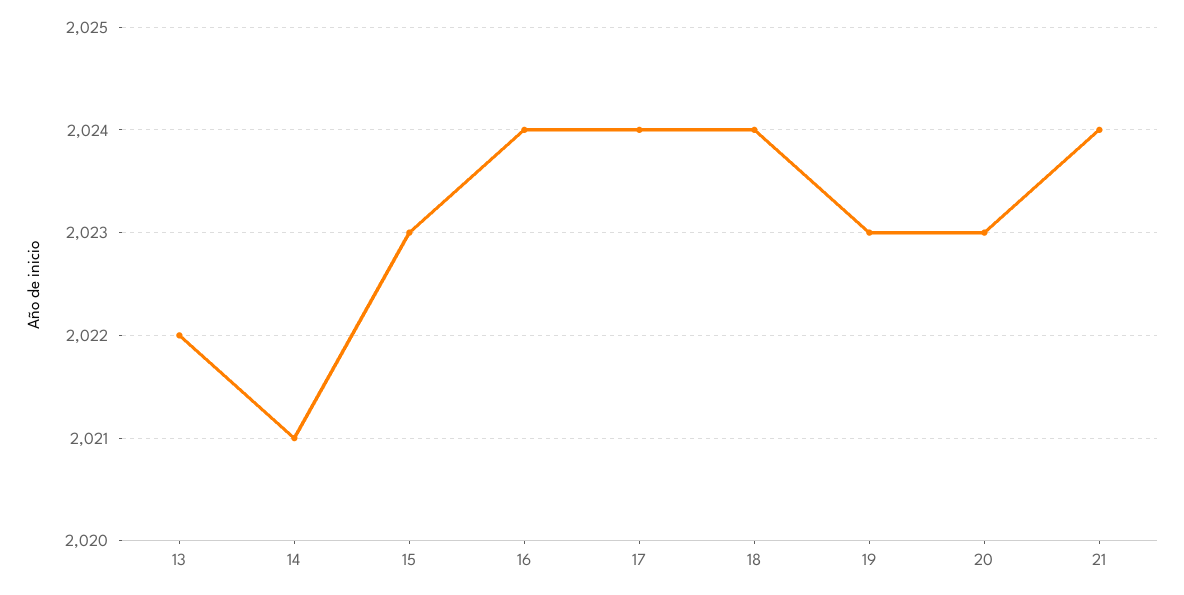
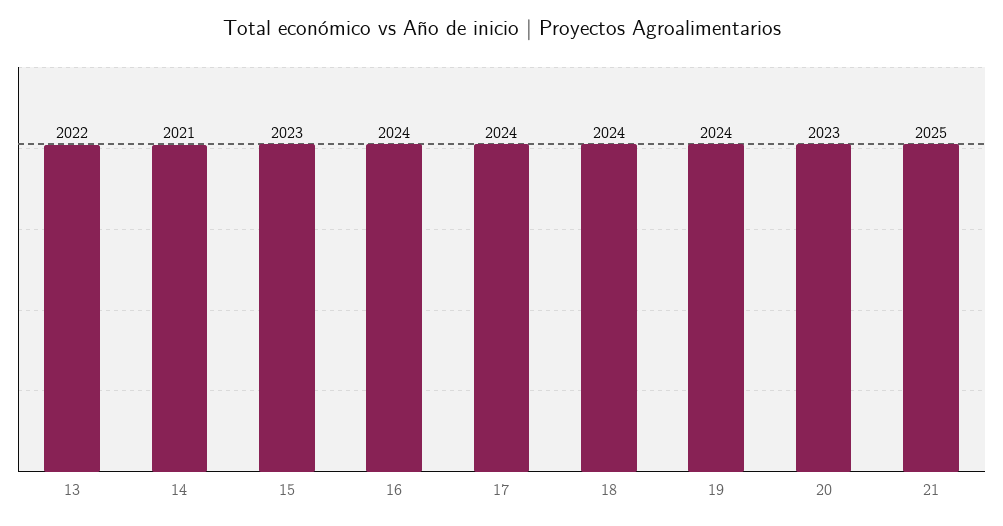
  {
    "13": 2022,
    "14": 2021,
    "15": 2023,
    "16": 2024,
    "17": 2024,
    "18": 2024,
-   "19": 2023,
+   "19": 2024,
    "20": 2023,
-   "21": 2024
+   "21": 2025
  }

